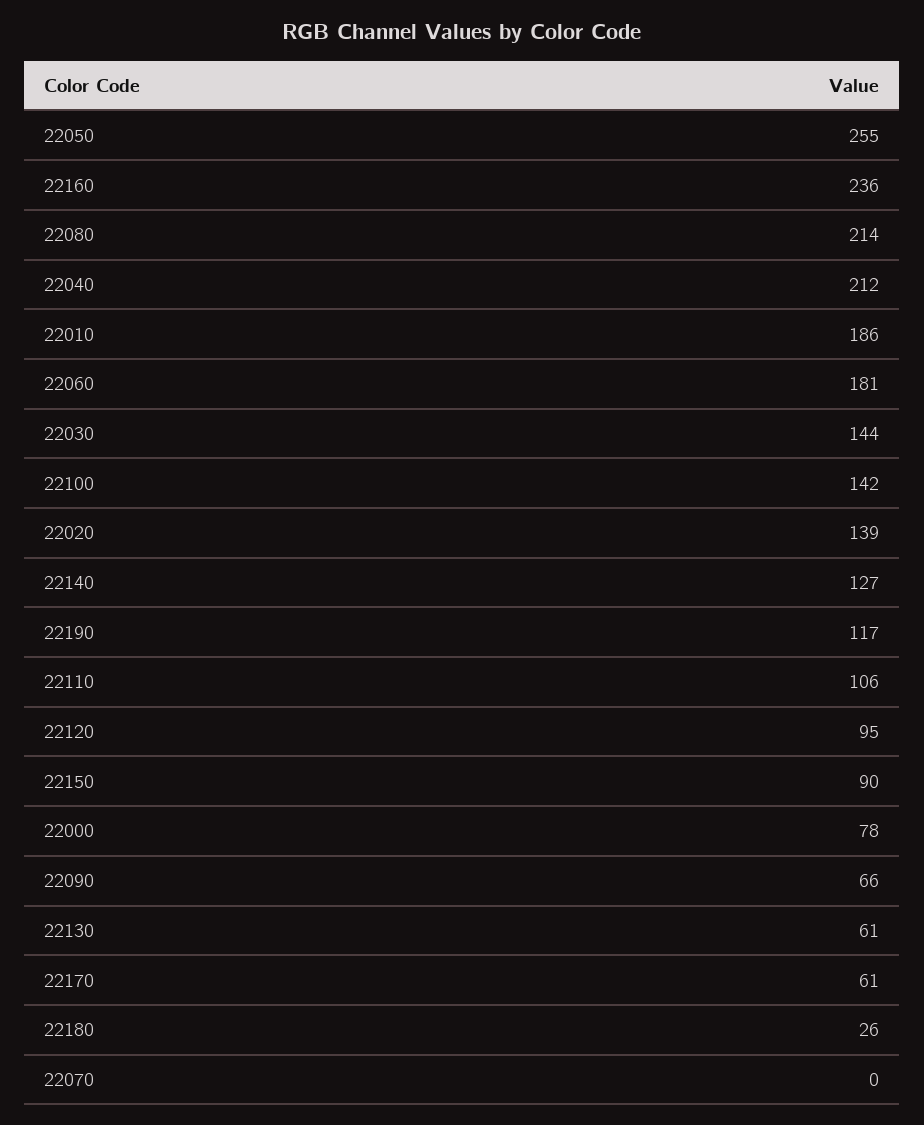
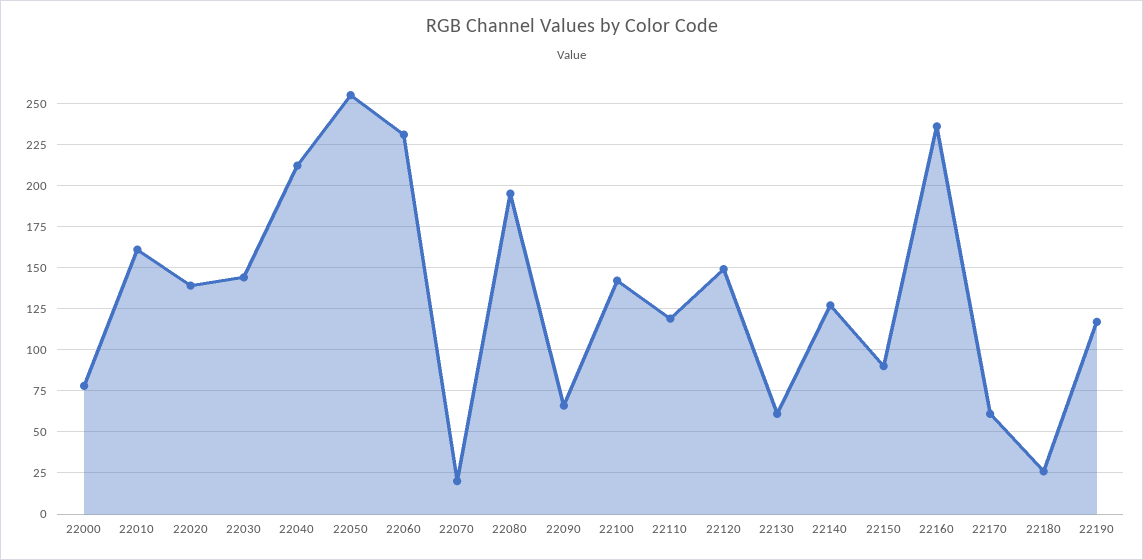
  {
    "22050": 255,
    "22160": 236,
-   "22080": 214,
+   "22080": 195,
    "22040": 212,
-   "22010": 186,
+   "22010": 160,
-   "22060": 181,
+   "22060": 230,
    "22030": 144,
    "22100": 142,
    "22020": 139,
    "22140": 127,
    "22190": 117,
-   "22110": 106,
+   "22110": 120,
-   "22120": 95,
+   "22120": 150,
    "22150": 90,
    "22000": 78,
    "22090": 66,
    "22130": 61,
    "22170": 61,
    "22180": 26,
-   "22070": 0
+   "22070": 20
  }

